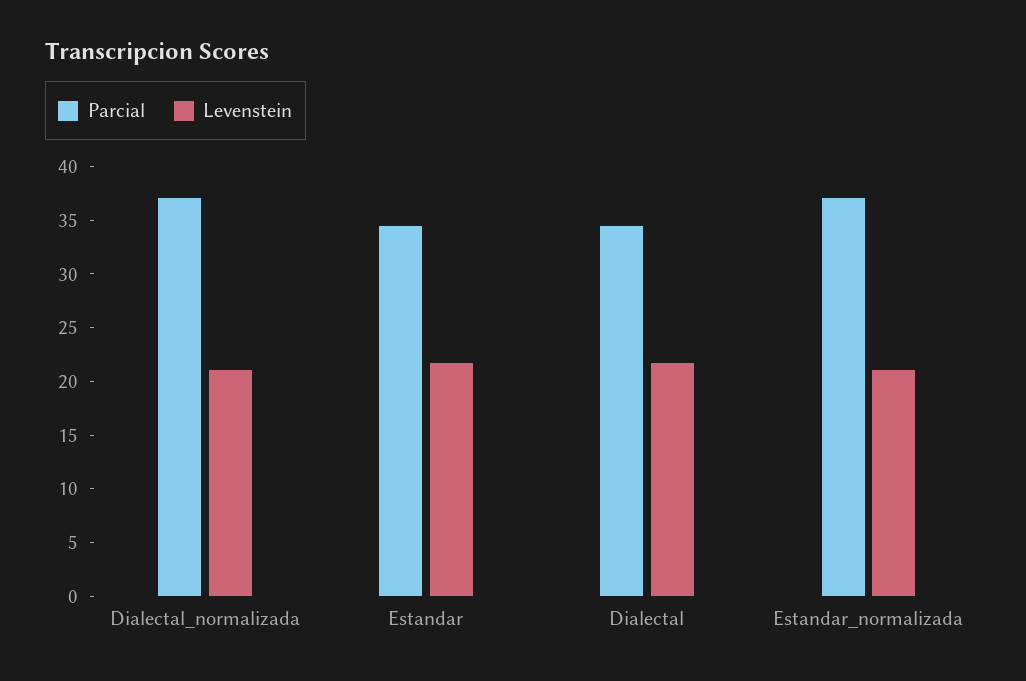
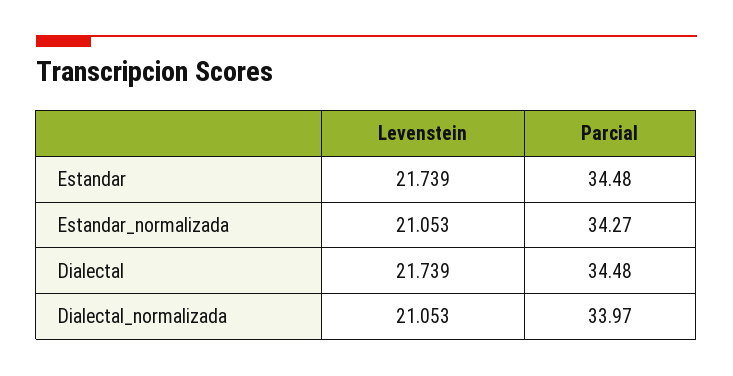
  {
    "Parcial": {
-     "Dialectal_normalizada": 37,
+     "Dialectal_normalizada": 33.97,
      "Estandar": 34.48,
      "Dialectal": 34.48,
-     "Estandar_normalizada": 37
+     "Estandar_normalizada": 34.27
    },
    "Levenstein": {
      "Dialectal_normalizada": 21.053,
      "Estandar": 21.739,
      "Dialectal": 21.739,
      "Estandar_normalizada": 21.053
    }
  }

